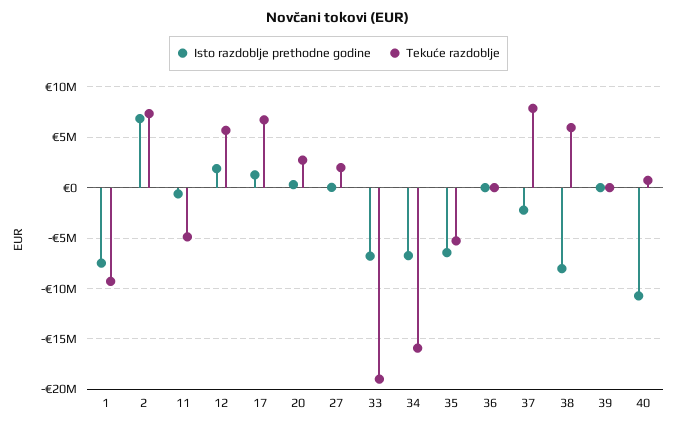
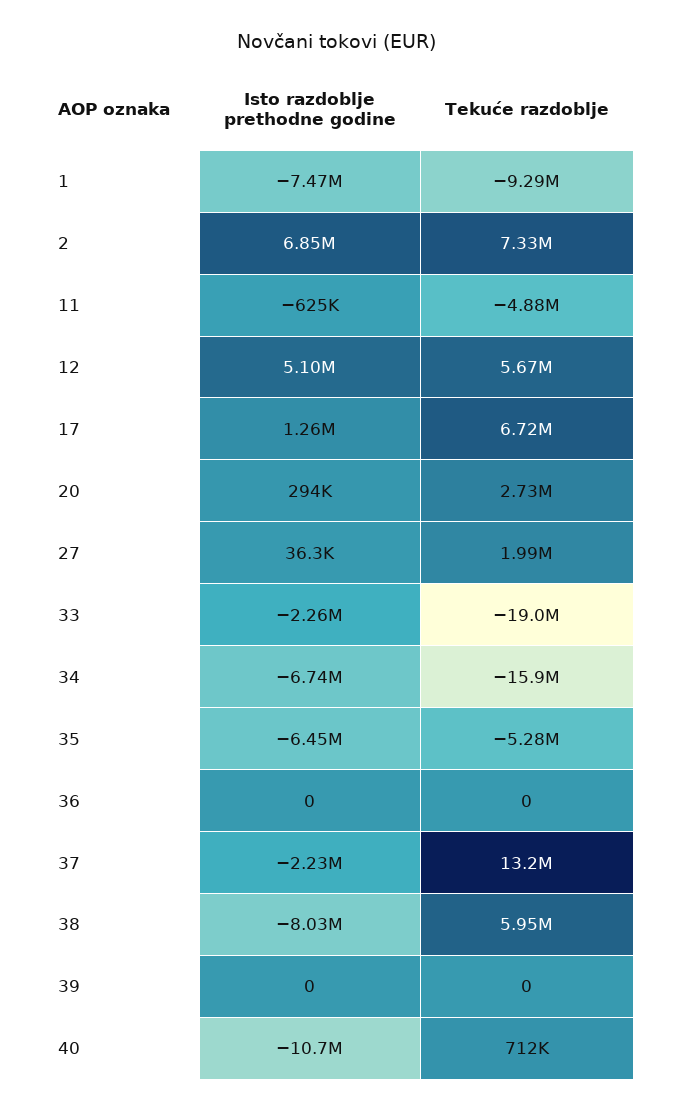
  {
    "Isto razdoblje prethodne godine": {
      "1": -7470000,
      "2": 6850000,
      "11": -625000,
-     "12": 2000000,
+     "12": 5100000,
      "17": 1260000,
      "20": 294000,
      "27": 36300,
-     "33": -7000000,
+     "33": -2260000,
      "34": -6740000,
      "35": -6450000,
      "36": 0,
      "37": -2230000,
      "38": -8030000,
      "39": 0,
      "40": -10700000
    },
    "Tekuće razdoblje": {
      "1": -9290000,
      "2": 7330000,
      "11": -4880000,
      "12": 5670000,
      "17": 6720000,
      "20": 2730000,
      "27": 1990000,
      "33": -19000000,
      "34": -15900000,
      "35": -5280000,
      "36": 0,
-     "37": 8000000,
+     "37": 13200000,
      "38": 5950000,
      "39": 0,
      "40": 712000
    }
  }

